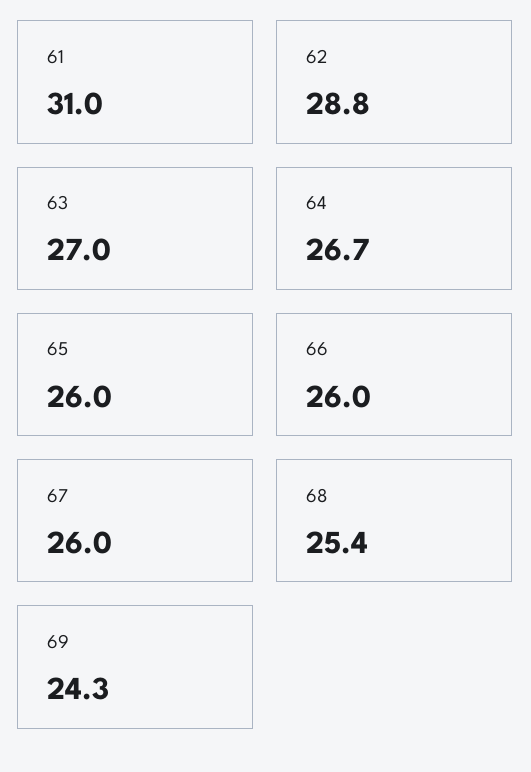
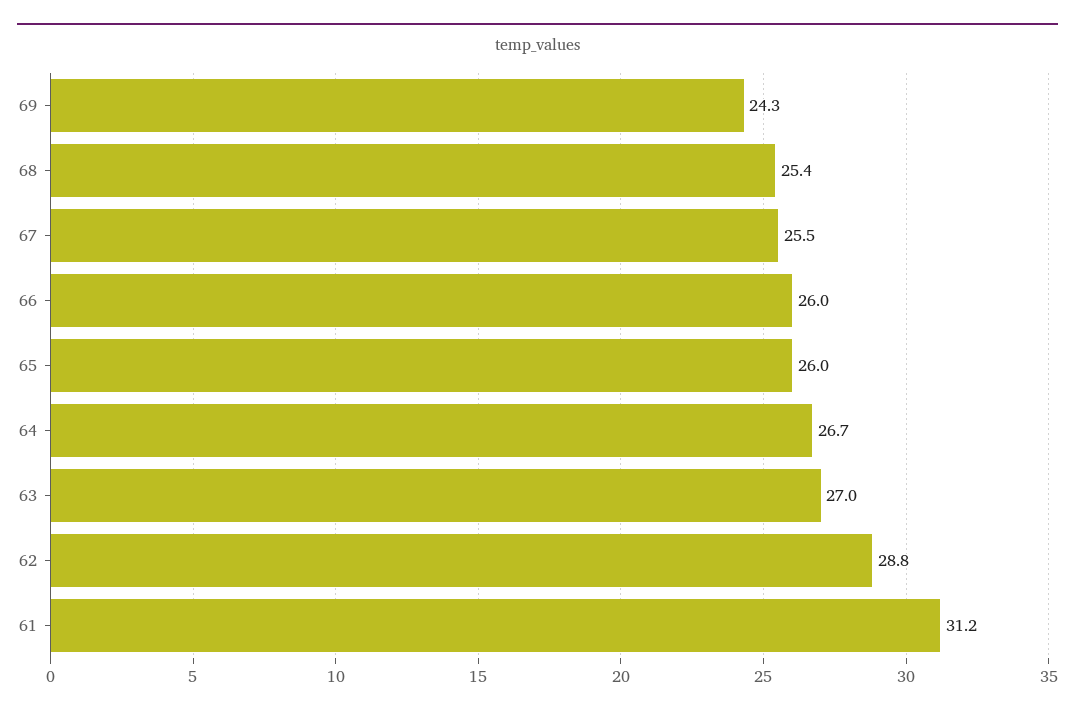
  {
-   "61": 31,
+   "61": 31.2,
    "62": 28.8,
    "63": 27,
    "64": 26.7,
    "65": 26,
    "66": 26,
-   "67": 26,
+   "67": 25.5,
    "68": 25.4,
    "69": 24.3
  }

